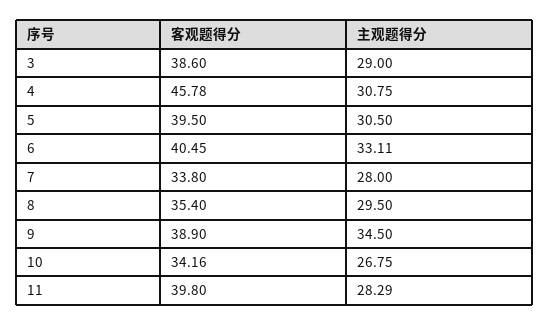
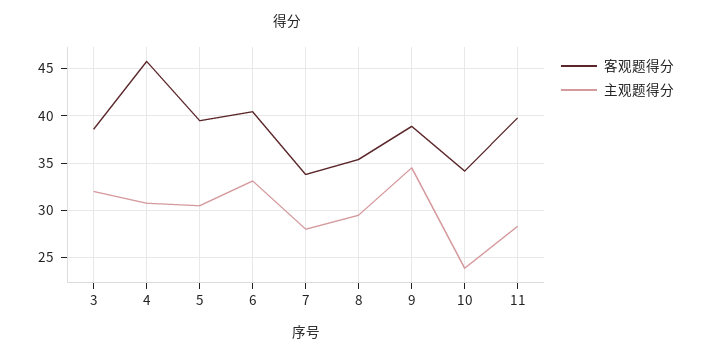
  {
    "客观题得分": {
      "3": 38.6,
      "4": 45.78,
      "5": 39.5,
      "6": 40.45,
      "7": 33.8,
      "8": 35.4,
      "9": 38.9,
      "10": 34.16,
      "11": 39.8
    },
    "主观题得分": {
-     "3": 29,
+     "3": 32,
      "4": 30.75,
      "5": 30.5,
      "6": 33.11,
      "7": 28,
      "8": 29.5,
      "9": 34.5,
-     "10": 26.75,
+     "10": 24,
      "11": 28.29
    }
  }

